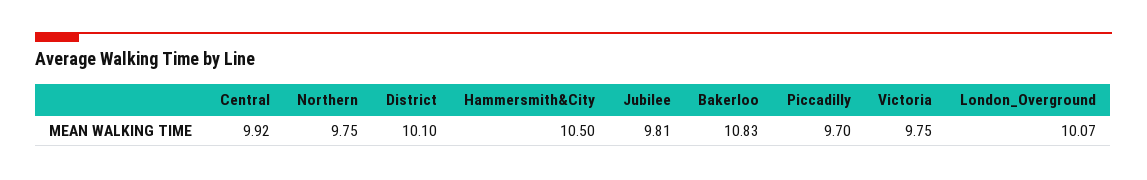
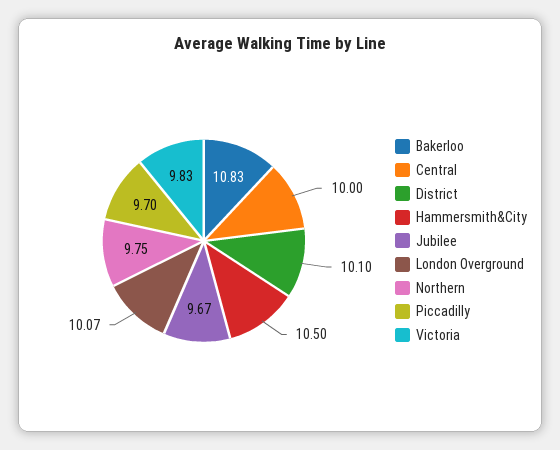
  {
-   "Central": 9.92,
+   "Central": 10,
    "Northern": 9.75,
    "District": 10.1,
    "Hammersmith&City": 10.5,
-   "Jubilee": 9.81,
+   "Jubilee": 9.67,
    "Bakerloo": 10.83,
    "Piccadilly": 9.7,
-   "Victoria": 9.75,
+   "Victoria": 9.83,
    "London_Overground": 10.07
  }

